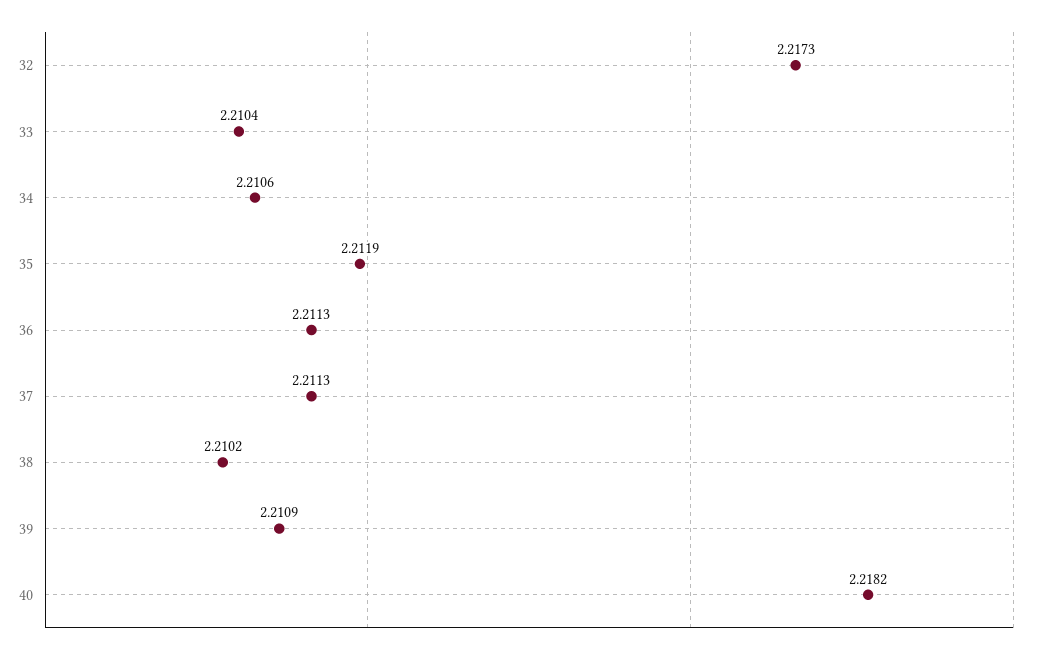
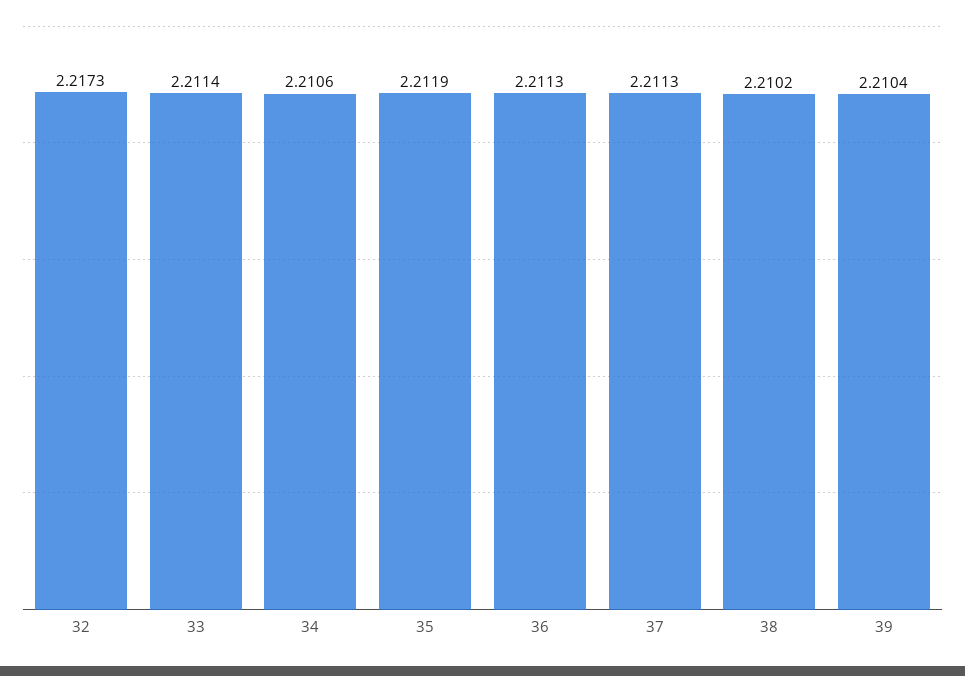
  {
    "32": 2.2173,
-   "33": 2.2104,
+   "33": 2.2114,
    "34": 2.2106,
    "35": 2.2119,
    "36": 2.2113,
    "37": 2.2113,
    "38": 2.2102,
-   "39": 2.2109,
+   "39": 2.2104
-   "40": 2.2182
  }

